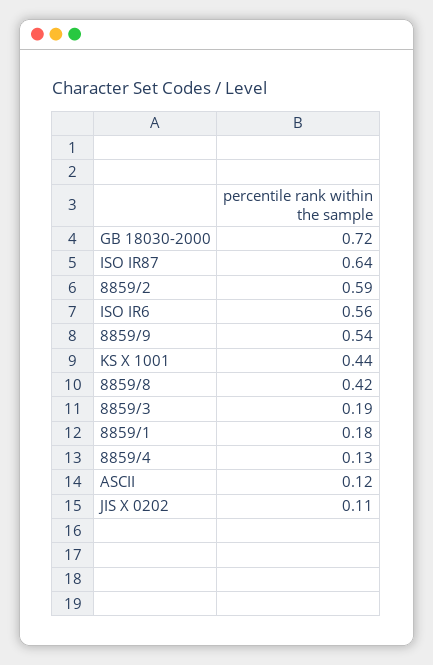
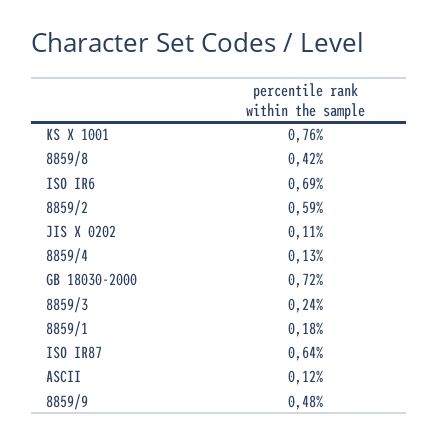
  {
    "GB 18030-2000": 0.72,
    "ISO IR87": 0.64,
    "8859/2": 0.59,
-   "ISO IR6": 0.56,
+   "ISO IR6": 0.69,
-   "8859/9": 0.54,
+   "8859/9": 0.48,
-   "KS X 1001": 0.44,
+   "KS X 1001": 0.76,
    "8859/8": 0.42,
-   "8859/3": 0.19,
+   "8859/3": 0.24,
    "8859/1": 0.18,
    "8859/4": 0.13,
    "ASCII": 0.12,
    "JIS X 0202": 0.11
  }

